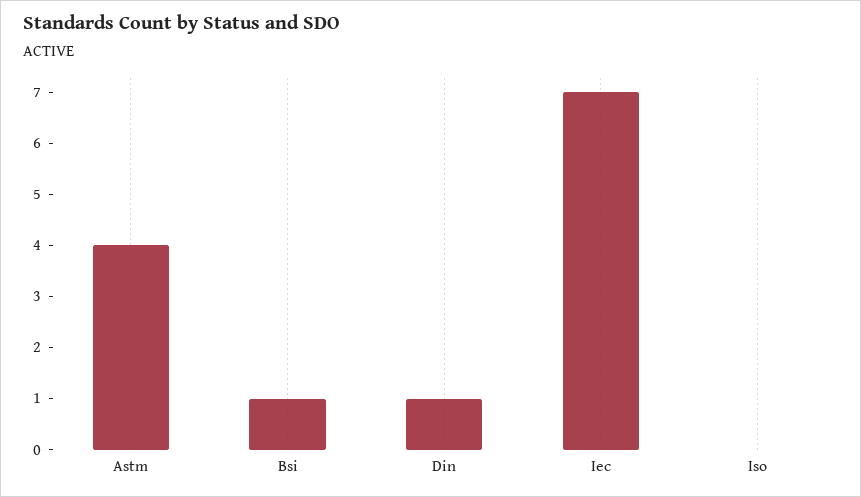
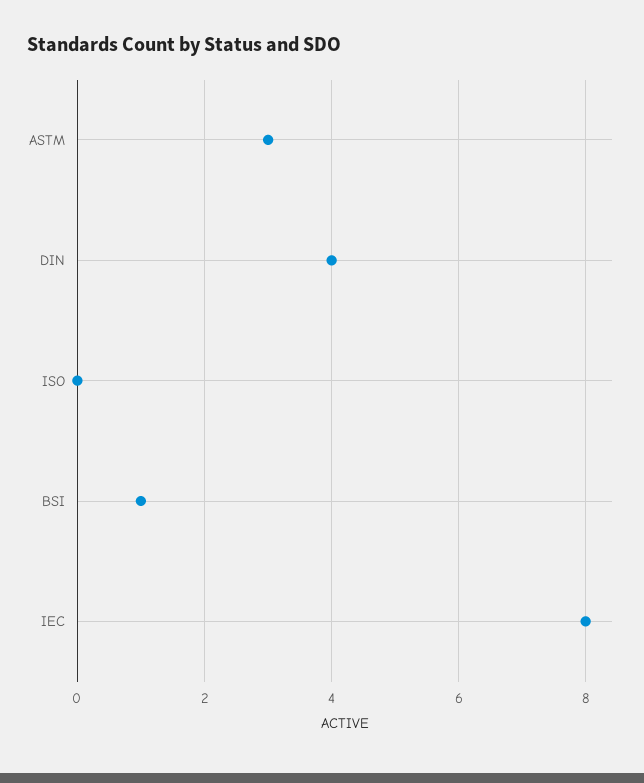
  {
-   "Astm": 4,
+   "Astm": 3,
    "Bsi": 1,
-   "Din": 1,
+   "Din": 4,
-   "Iec": 7,
+   "Iec": 8,
    "Iso": 0
  }

